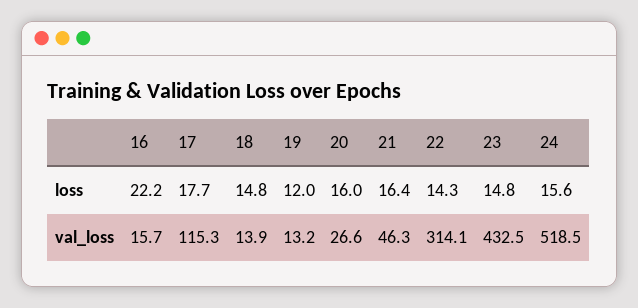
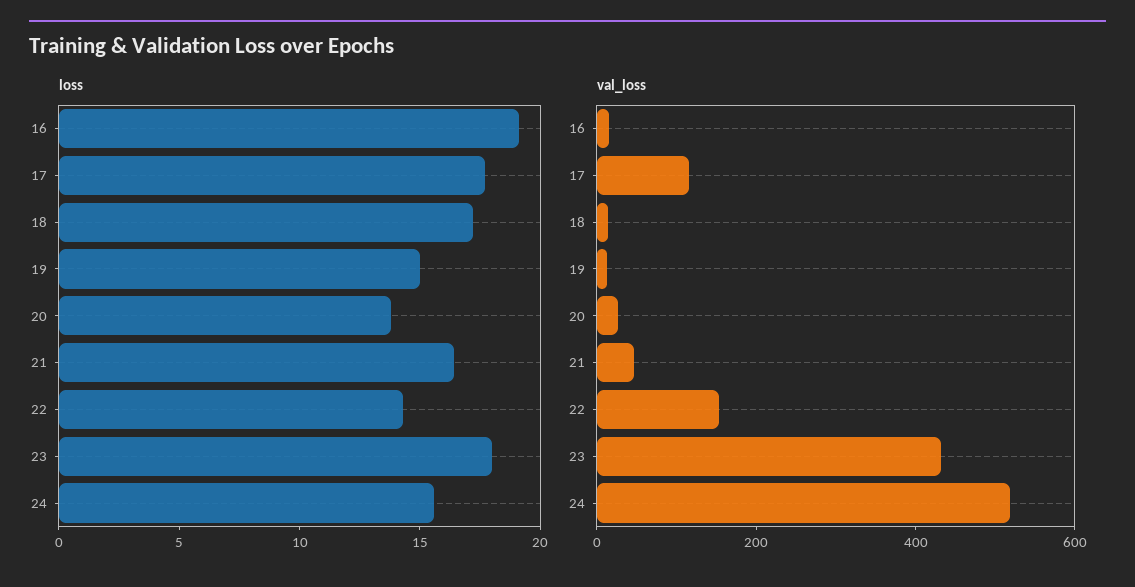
  {
    "loss": {
-     "16": 22.2,
+     "16": 19,
      "17": 17.7,
-     "18": 14.8,
+     "18": 17,
-     "19": 12,
+     "19": 15,
-     "20": 16,
+     "20": 14,
      "21": 16.4,
      "22": 14.3,
-     "23": 14.8,
+     "23": 18,
      "24": 15.6
    },
    "val_loss": {
      "16": 15.7,
      "17": 115.3,
      "18": 13.9,
      "19": 13.2,
      "20": 26.6,
      "21": 46.3,
-     "22": 314.1,
+     "22": 150,
      "23": 432.5,
      "24": 518.5
    }
  }

